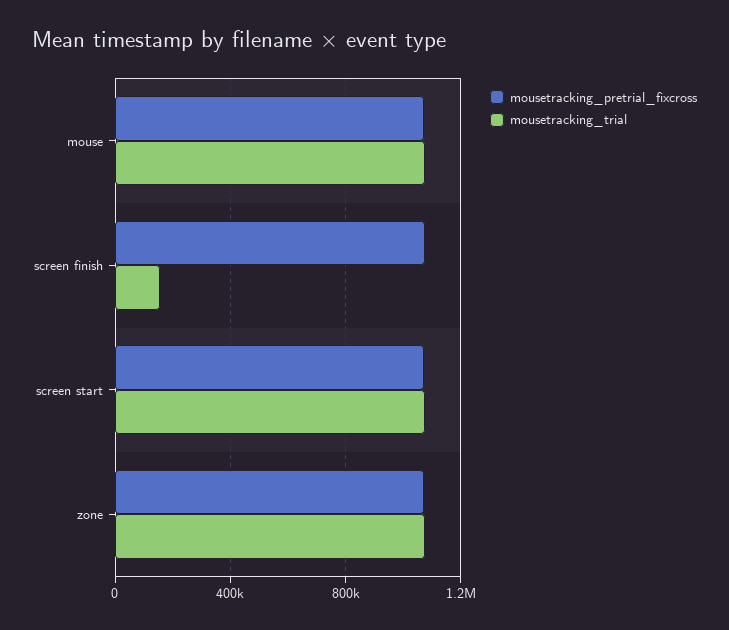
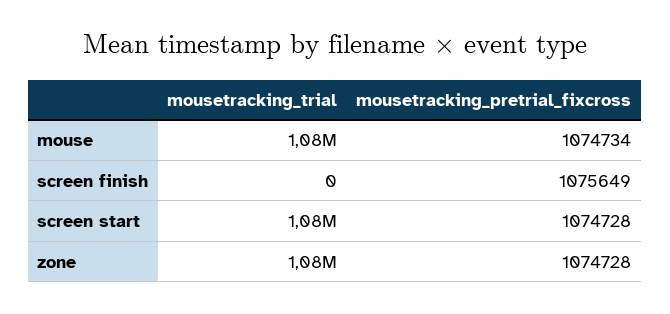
  {
    "mousetracking_pretrial_fixcross": {
      "mouse": 1074734,
      "screen finish": 1075649,
      "screen start": 1074728,
      "zone": 1074728
    },
    "mousetracking_trial": {
      "mouse": 1080000,
-     "screen finish": 150000,
+     "screen finish": 0,
      "screen start": 1080000,
      "zone": 1080000
    }
  }

